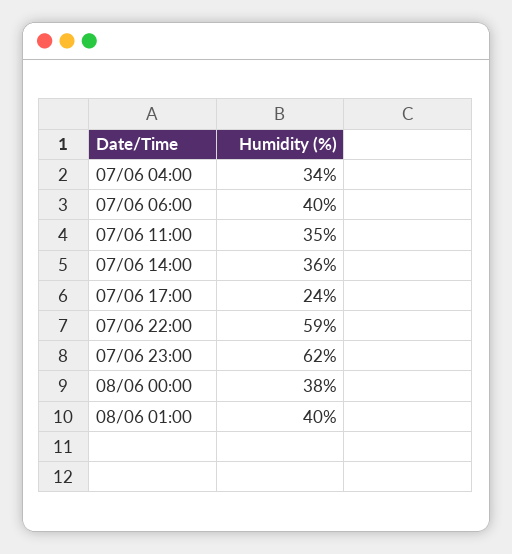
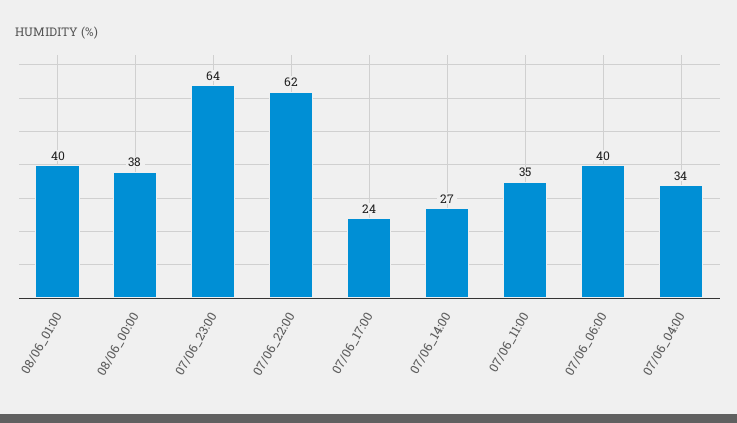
  {
    "07/06 04:00": 34,
    "07/06 06:00": 40,
    "07/06 11:00": 35,
-   "07/06 14:00": 36,
+   "07/06 14:00": 27,
    "07/06 17:00": 24,
-   "07/06 22:00": 59,
+   "07/06 22:00": 62,
-   "07/06 23:00": 62,
+   "07/06 23:00": 64,
    "08/06 00:00": 38,
    "08/06 01:00": 40
  }

